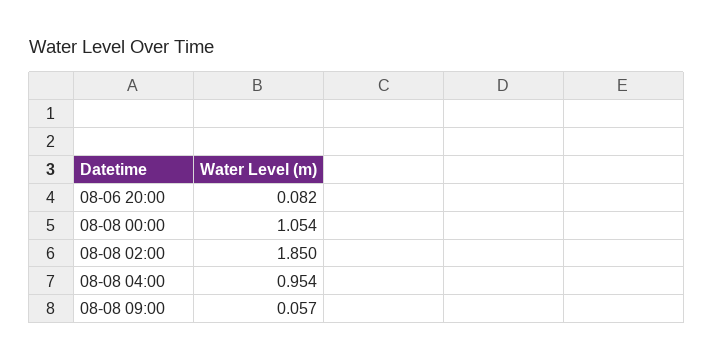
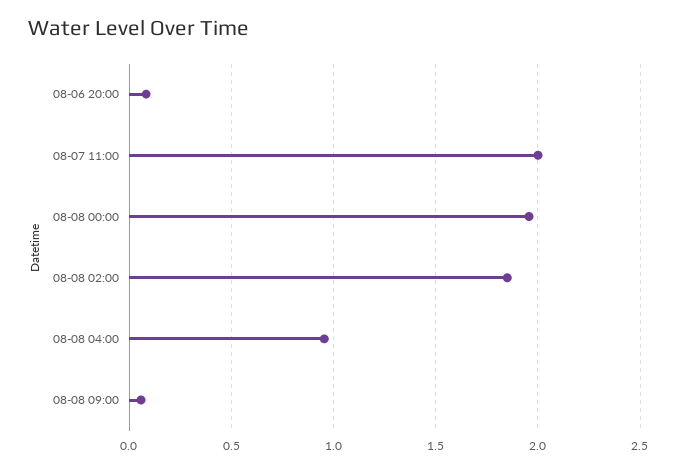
  {
    "08-06 20:00": 0.082,
-   "08-08 00:00": 1.054,
+   "08-08 00:00": 1.95,
    "08-08 02:00": 1.85,
    "08-08 04:00": 0.954,
-   "08-08 09:00": 0.057
+   "08-08 09:00": 0.057,
+   "08-07 11:00": 2
  }

